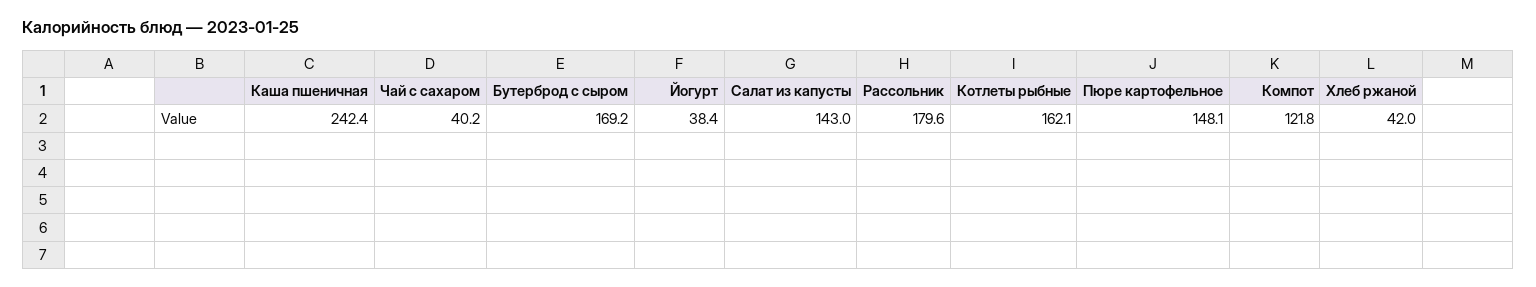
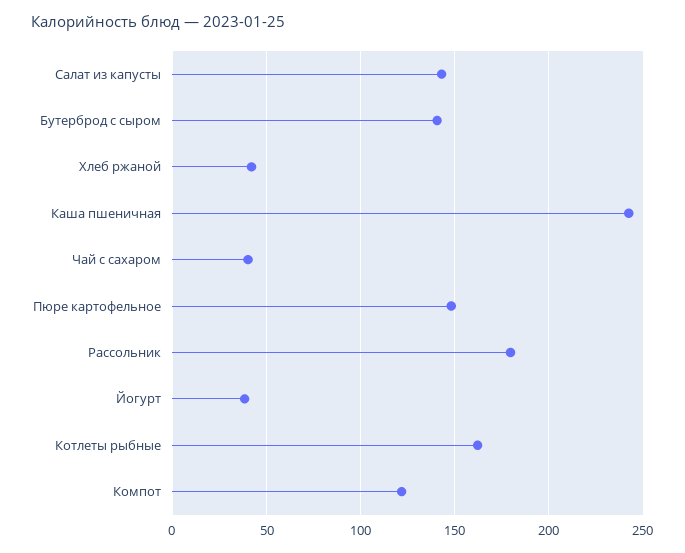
  {
    "Каша пшеничная": 242.4,
    "Чай с сахаром": 40.2,
-   "Бутерброд с сыром": 169.2,
+   "Бутерброд с сыром": 140,
    "Йогурт": 38.4,
    "Салат из капусты": 143,
    "Рассольник": 179.6,
    "Котлеты рыбные": 162.1,
    "Пюре картофельное": 148.1,
    "Компот": 121.8,
    "Хлеб ржаной": 42
  }

